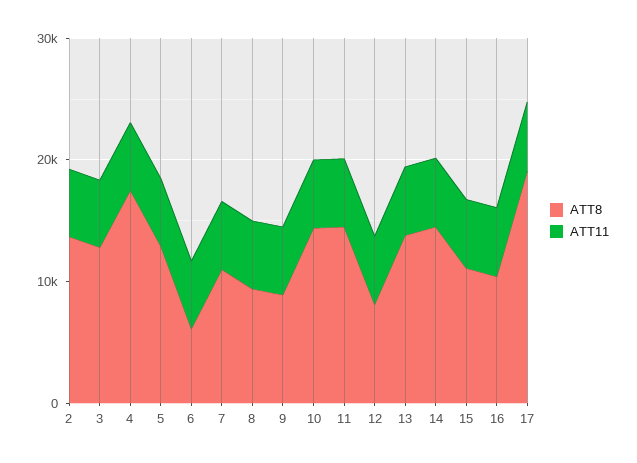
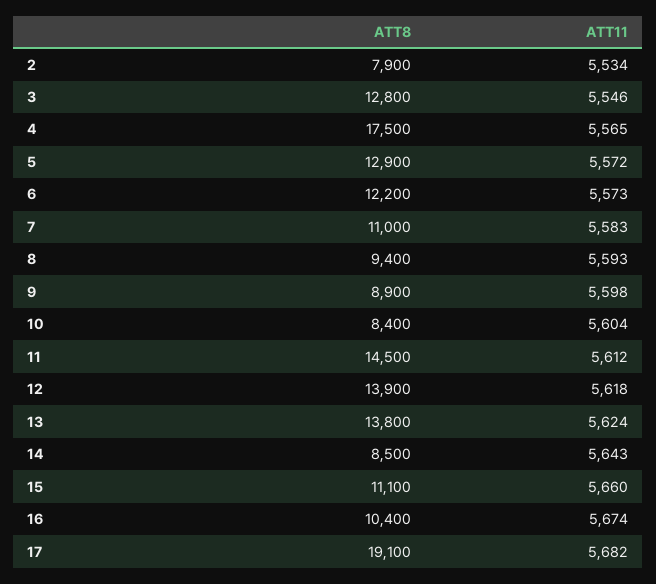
  {
    "ATT8": {
-     "2": 14000,
+     "2": 7900,
      "3": 12800,
      "4": 17500,
      "5": 12900,
-     "6": 6000,
+     "6": 12200,
      "7": 11000,
      "8": 9400,
      "9": 8900,
-     "10": 14000,
+     "10": 8400,
      "11": 14500,
-     "12": 8000,
+     "12": 13900,
      "13": 13800,
-     "14": 14000,
+     "14": 8500,
      "15": 11100,
      "16": 10400,
      "17": 19100
    },
    "ATT11": {
      "2": 5534,
      "3": 5546,
      "4": 5565,
      "5": 5572,
      "6": 5573,
      "7": 5583,
      "8": 5593,
      "9": 5598,
      "10": 5604,
      "11": 5612,
      "12": 5618,
      "13": 5624,
      "14": 5643,
      "15": 5660,
      "16": 5674,
      "17": 5682
    }
  }

